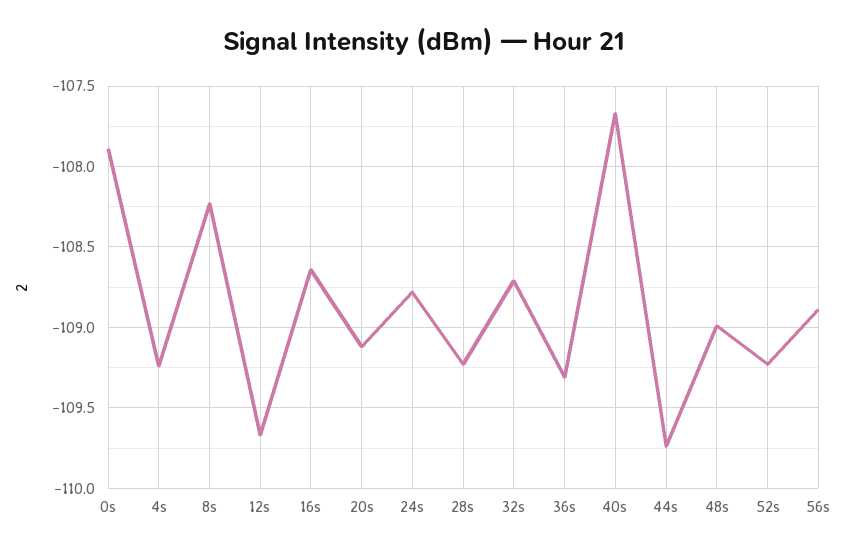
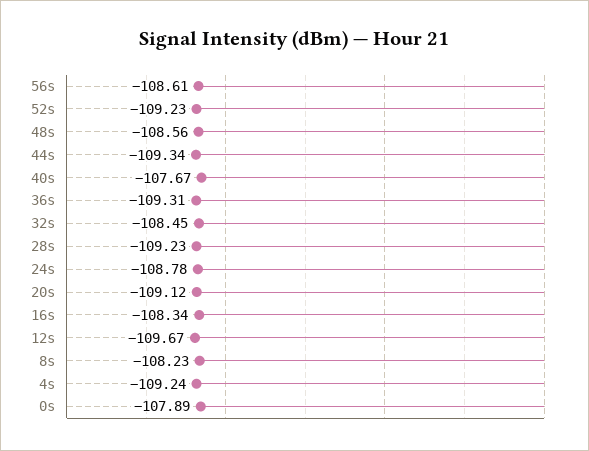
  {
    "0s": -107.89,
    "4s": -109.24,
    "8s": -108.23,
    "12s": -109.67,
-   "16s": -108.65,
+   "16s": -108.34,
    "20s": -109.12,
    "24s": -108.78,
    "28s": -109.23,
-   "32s": -108.7,
+   "32s": -108.45,
    "36s": -109.31,
    "40s": -107.67,
-   "44s": -109.75,
+   "44s": -109.34,
-   "48s": -109,
+   "48s": -108.56,
    "52s": -109.23,
-   "56s": -108.9
+   "56s": -108.61
  }

